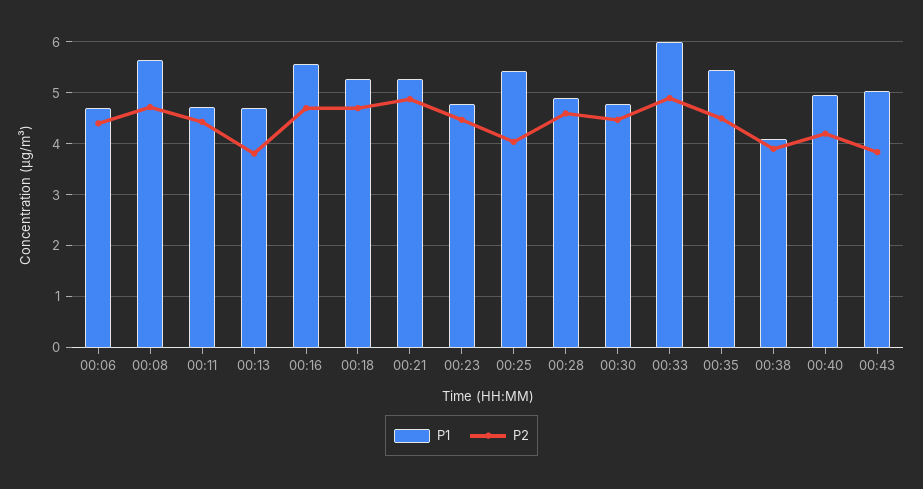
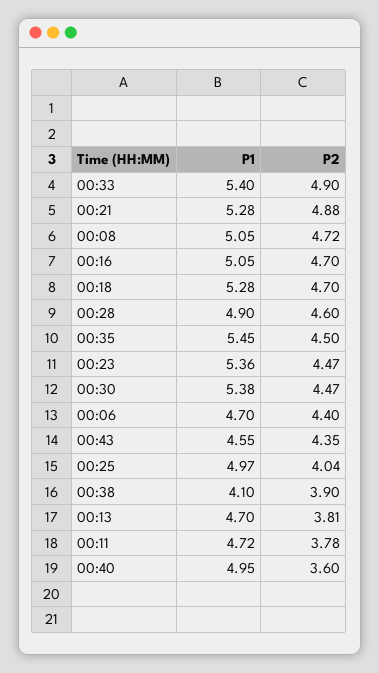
  {
    "P1": {
      "00:06": 4.7,
-     "00:08": 5.6,
+     "00:08": 5.05,
      "00:11": 4.72,
      "00:13": 4.7,
-     "00:16": 5.6,
+     "00:16": 5.05,
      "00:18": 5.28,
      "00:21": 5.28,
-     "00:23": 4.8,
+     "00:23": 5.36,
-     "00:25": 5.4,
+     "00:25": 4.97,
      "00:28": 4.9,
-     "00:30": 4.8,
+     "00:30": 5.38,
-     "00:33": 6,
+     "00:33": 5.4,
      "00:35": 5.45,
      "00:38": 4.1,
      "00:40": 4.95,
-     "00:43": 5
+     "00:43": 4.55
    },
    "P2": {
      "00:06": 4.4,
      "00:08": 4.72,
-     "00:11": 4.4,
+     "00:11": 3.78,
      "00:13": 3.81,
      "00:16": 4.7,
      "00:18": 4.7,
      "00:21": 4.88,
      "00:23": 4.47,
      "00:25": 4.04,
      "00:28": 4.6,
      "00:30": 4.47,
      "00:33": 4.9,
      "00:35": 4.5,
      "00:38": 3.9,
-     "00:40": 4.2,
+     "00:40": 3.6,
-     "00:43": 3.8
+     "00:43": 4.35
    }
  }

